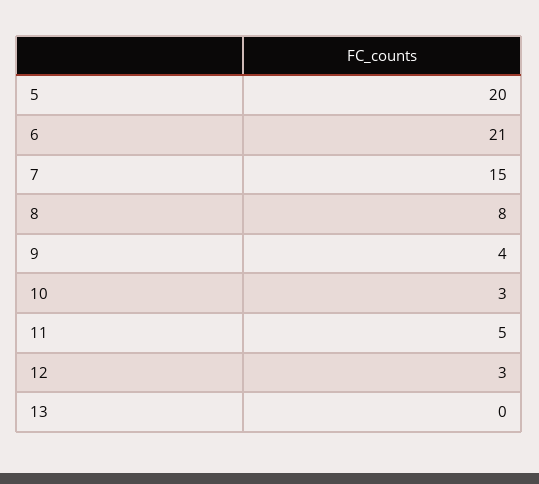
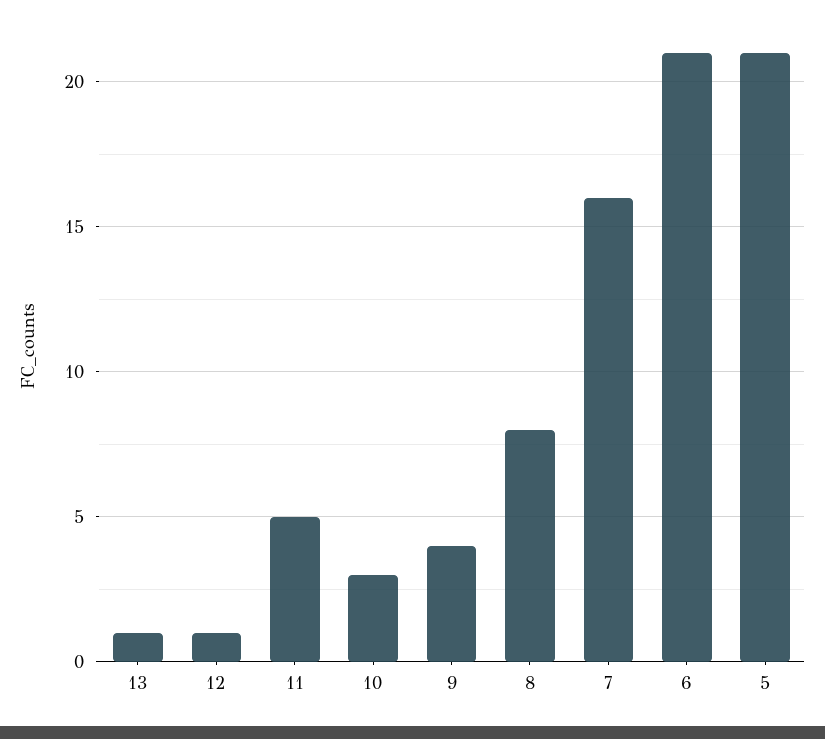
  {
-   "5": 20,
+   "5": 21,
    "6": 21,
-   "7": 15,
+   "7": 16,
    "8": 8,
    "9": 4,
    "10": 3,
    "11": 5,
-   "12": 3,
+   "12": 1,
-   "13": 0
+   "13": 1
  }

